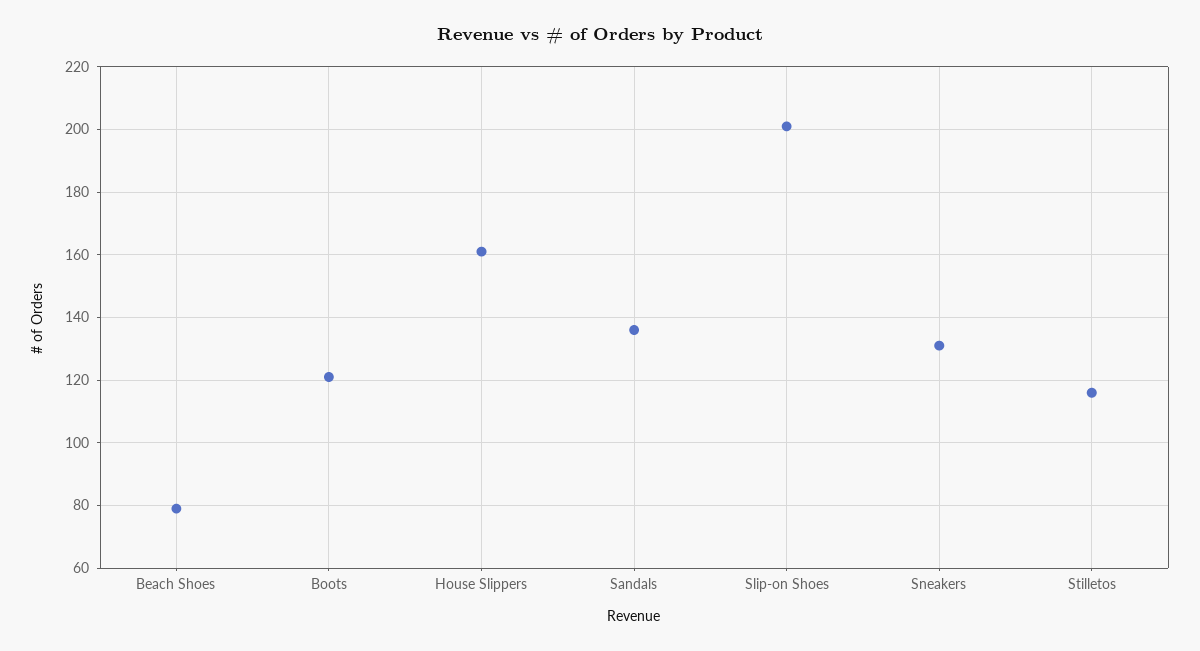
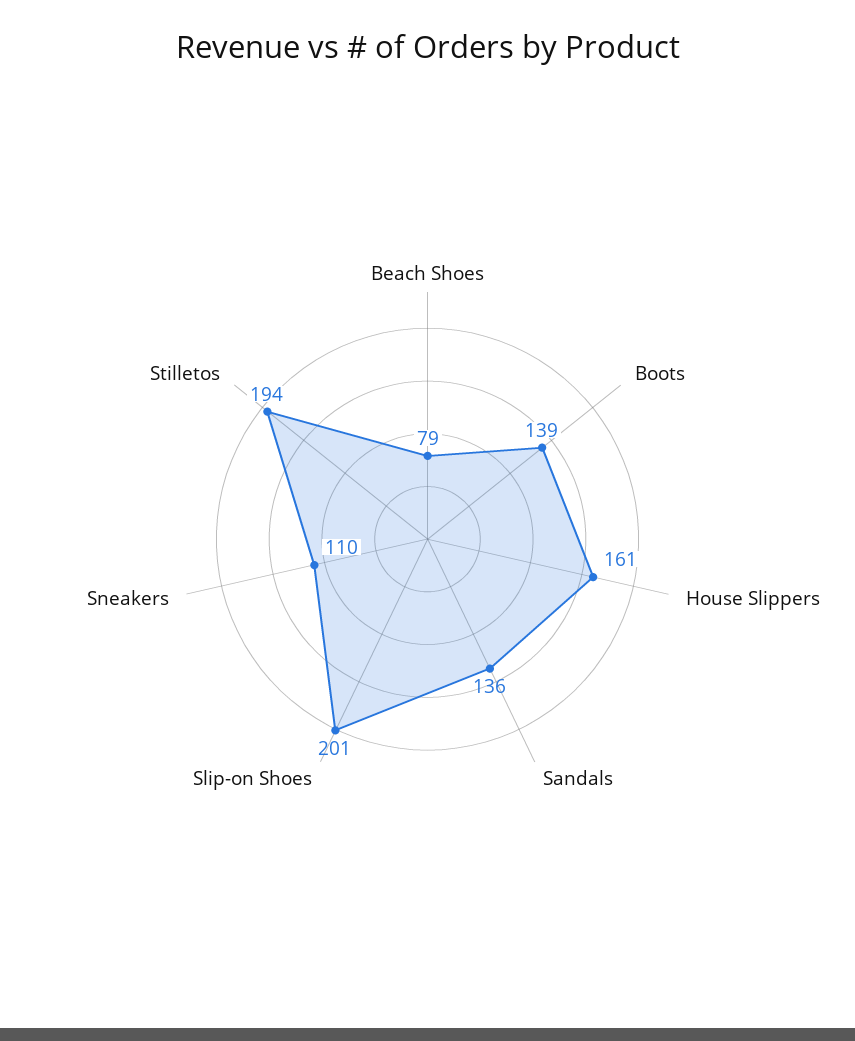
  {
    "Beach Shoes": 79,
-   "Boots": 120,
+   "Boots": 139,
    "House Slippers": 161,
    "Sandals": 136,
    "Slip-on Shoes": 201,
-   "Sneakers": 130,
+   "Sneakers": 110,
-   "Stilletos": 115
+   "Stilletos": 194
  }

